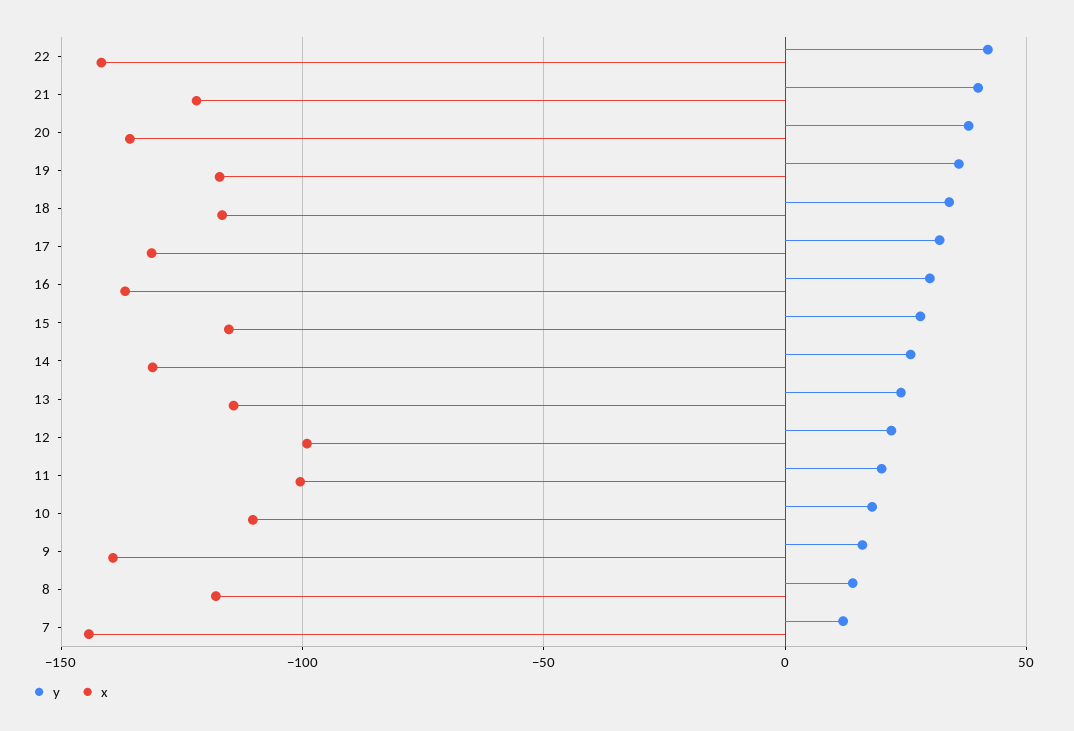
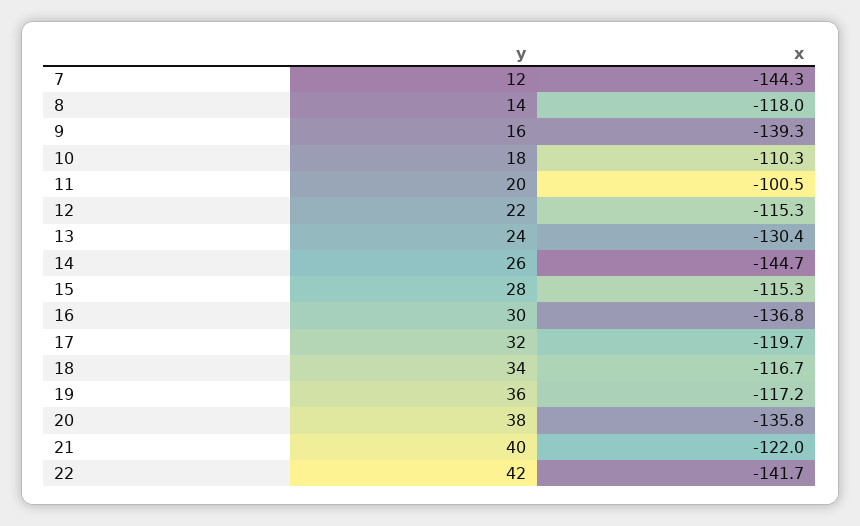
  {
    "y": {
      "22": 42,
      "21": 40,
      "20": 38,
      "19": 36,
      "18": 34,
      "17": 32,
      "16": 30,
      "15": 28,
      "14": 26,
      "13": 24,
      "12": 22,
      "11": 20,
      "10": 18,
      "9": 16,
      "8": 14,
      "7": 12
    },
    "x": {
      "22": -141.7,
      "21": -122,
      "20": -135.8,
      "19": -117.2,
      "18": -116.7,
-     "17": -130,
+     "17": -119.7,
      "16": -136.8,
      "15": -115.3,
-     "14": -130,
+     "14": -144.7,
-     "13": -115,
+     "13": -130.4,
-     "12": -100,
+     "12": -115.3,
      "11": -100.5,
      "10": -110.3,
      "9": -139.3,
      "8": -118,
      "7": -144.3
    }
  }

